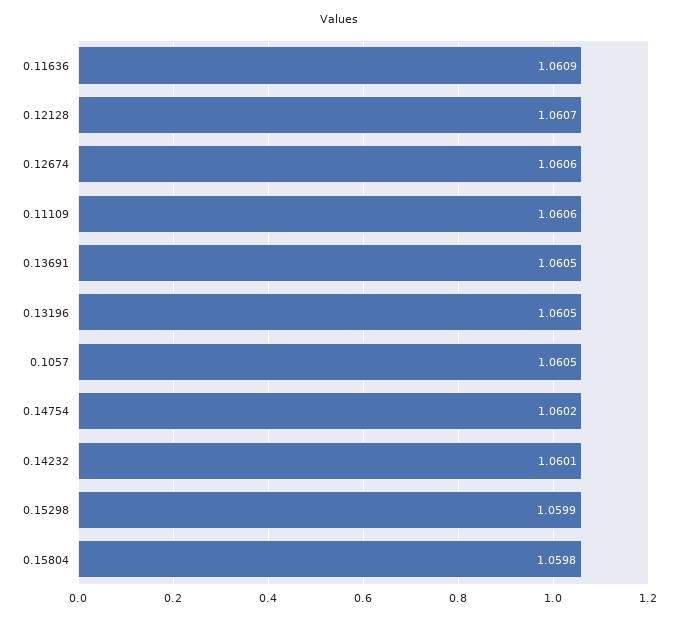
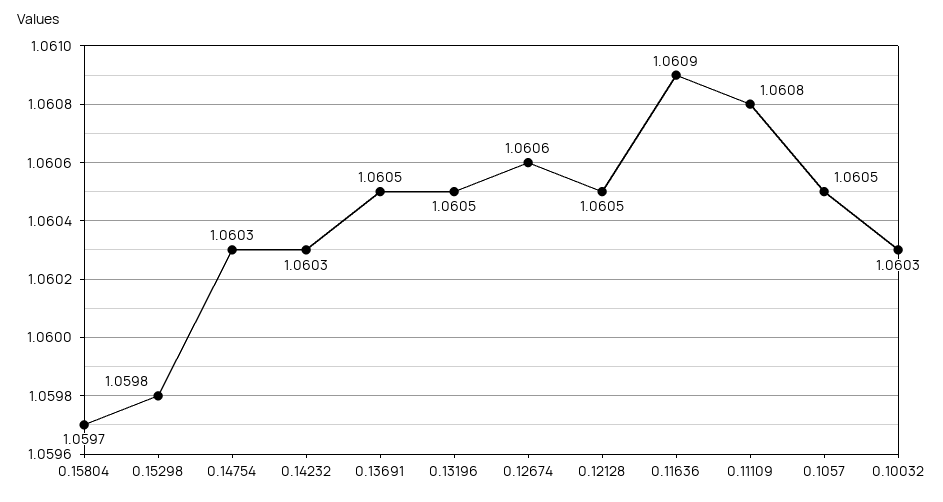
  {
    "0.11636": 1.0609,
-   "0.12128": 1.0607,
+   "0.12128": 1.0605,
    "0.12674": 1.0606,
-   "0.11109": 1.0606,
+   "0.11109": 1.0608,
    "0.13691": 1.0605,
    "0.13196": 1.0605,
    "0.1057": 1.0605,
-   "0.14754": 1.0602,
+   "0.14754": 1.0603,
-   "0.14232": 1.0601,
+   "0.14232": 1.0603,
-   "0.15298": 1.0599,
+   "0.15298": 1.0598,
-   "0.15804": 1.0598
+   "0.15804": 1.0597,
+   "0.10032": 1.0603
  }

